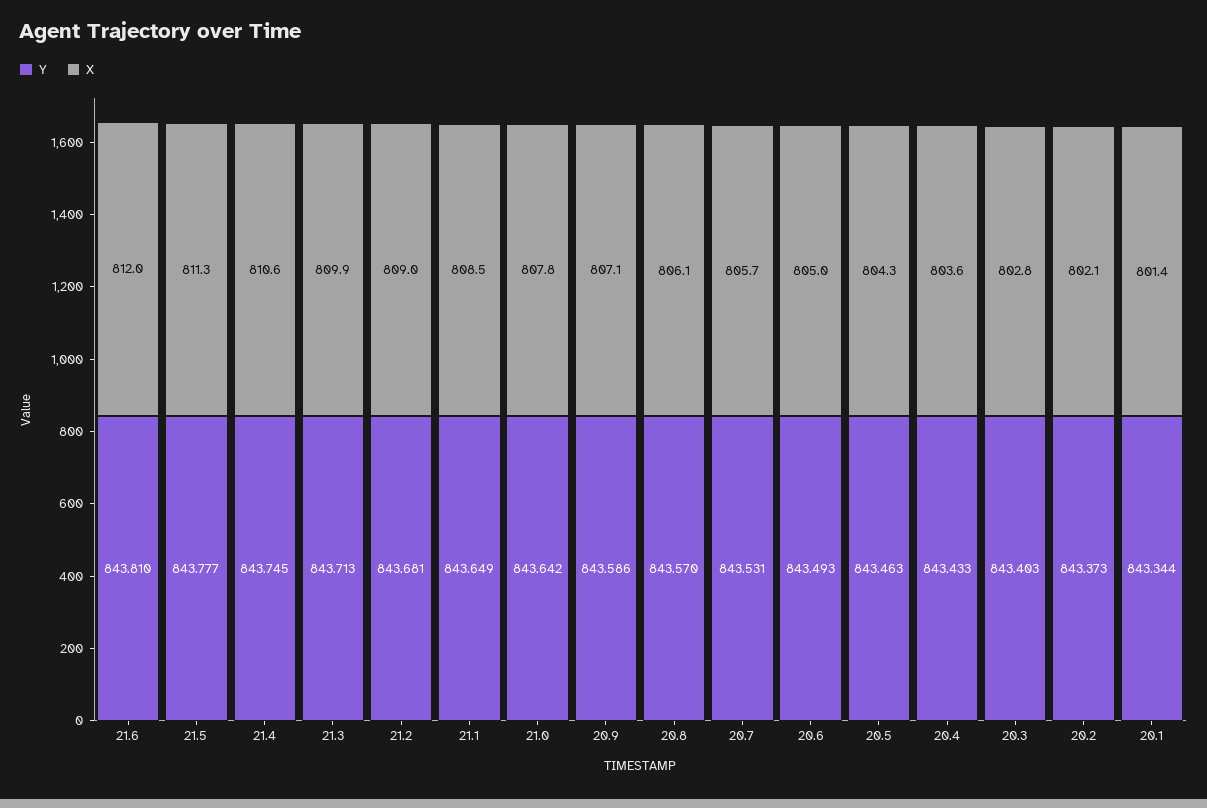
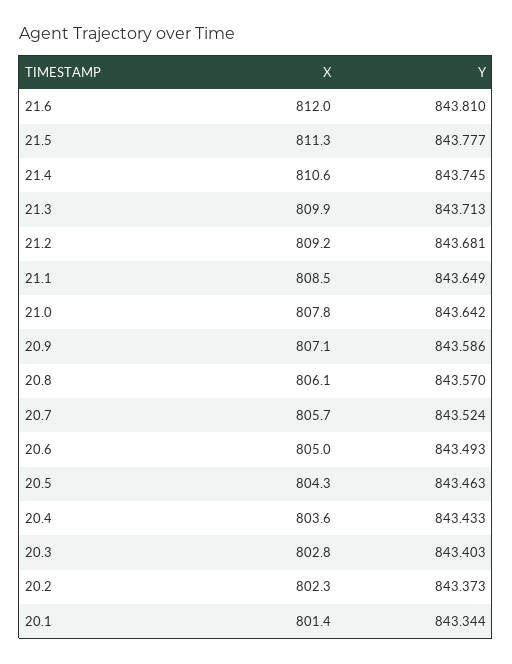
  {
    "Y": {
      "21.6": 843.81,
      "21.5": 843.777,
      "21.4": 843.745,
      "21.3": 843.713,
      "21.2": 843.681,
      "21.1": 843.649,
      "21.0": 843.642,
      "20.9": 843.586,
      "20.8": 843.57,
-     "20.7": 843.531,
+     "20.7": 843.524,
      "20.6": 843.493,
      "20.5": 843.463,
      "20.4": 843.433,
      "20.3": 843.403,
      "20.2": 843.373,
      "20.1": 843.344
    },
    "X": {
      "21.6": 812,
      "21.5": 811.3,
      "21.4": 810.6,
      "21.3": 809.9,
-     "21.2": 809,
+     "21.2": 809.2,
      "21.1": 808.5,
      "21.0": 807.8,
      "20.9": 807.1,
      "20.8": 806.1,
      "20.7": 805.7,
      "20.6": 805,
      "20.5": 804.3,
      "20.4": 803.6,
      "20.3": 802.8,
-     "20.2": 802.1,
+     "20.2": 802.3,
      "20.1": 801.4
    }
  }

